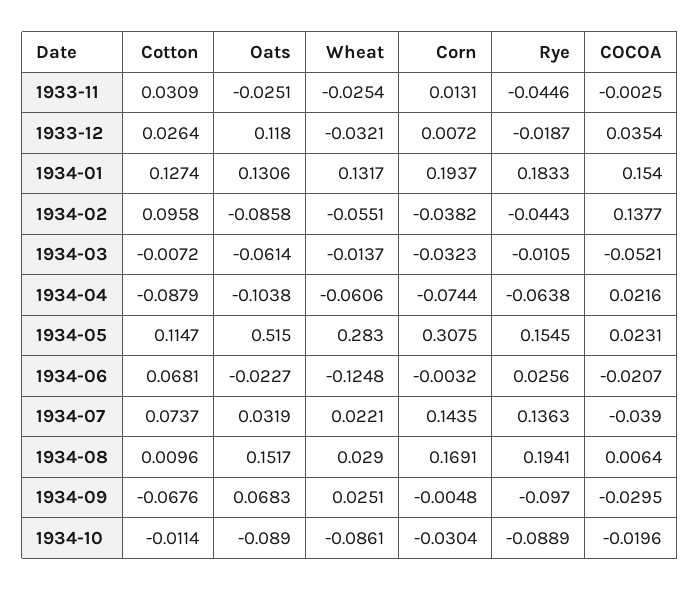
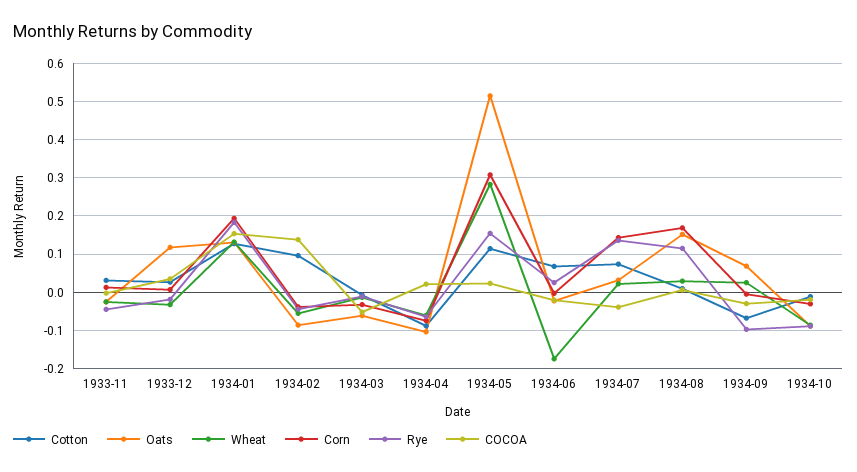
  {
    "Cotton": {
      "1933-11": 0.0309,
      "1933-12": 0.0264,
      "1934-01": 0.1274,
      "1934-02": 0.0958,
      "1934-03": -0.0072,
      "1934-04": -0.0879,
      "1934-05": 0.1147,
      "1934-06": 0.0681,
      "1934-07": 0.0737,
      "1934-08": 0.0096,
      "1934-09": -0.0676,
      "1934-10": -0.0114
    },
    "Oats": {
      "1933-11": -0.0251,
      "1933-12": 0.118,
      "1934-01": 0.1306,
      "1934-02": -0.0858,
      "1934-03": -0.0614,
      "1934-04": -0.1038,
      "1934-05": 0.515,
      "1934-06": -0.0227,
      "1934-07": 0.0319,
      "1934-08": 0.1517,
      "1934-09": 0.0683,
      "1934-10": -0.089
    },
    "Wheat": {
      "1933-11": -0.0254,
      "1933-12": -0.0321,
      "1934-01": 0.1317,
      "1934-02": -0.0551,
      "1934-03": -0.0137,
      "1934-04": -0.0606,
      "1934-05": 0.283,
-     "1934-06": -0.1248,
+     "1934-06": -0.18,
      "1934-07": 0.0221,
      "1934-08": 0.029,
      "1934-09": 0.0251,
      "1934-10": -0.0861
    },
    "Corn": {
      "1933-11": 0.0131,
      "1933-12": 0.0072,
      "1934-01": 0.1937,
      "1934-02": -0.0382,
      "1934-03": -0.0323,
      "1934-04": -0.0744,
      "1934-05": 0.3075,
      "1934-06": -0.0032,
      "1934-07": 0.1435,
      "1934-08": 0.1691,
      "1934-09": -0.0048,
      "1934-10": -0.0304
    },
    "Rye": {
      "1933-11": -0.0446,
      "1933-12": -0.0187,
      "1934-01": 0.1833,
      "1934-02": -0.0443,
      "1934-03": -0.0105,
      "1934-04": -0.0638,
      "1934-05": 0.1545,
      "1934-06": 0.0256,
      "1934-07": 0.1363,
-     "1934-08": 0.1941,
+     "1934-08": 0.12,
      "1934-09": -0.097,
      "1934-10": -0.0889
    },
    "COCOA": {
      "1933-11": -0.0025,
      "1933-12": 0.0354,
      "1934-01": 0.154,
      "1934-02": 0.1377,
      "1934-03": -0.0521,
      "1934-04": 0.0216,
      "1934-05": 0.0231,
      "1934-06": -0.0207,
      "1934-07": -0.039,
      "1934-08": 0.0064,
      "1934-09": -0.0295,
      "1934-10": -0.0196
    }
  }

